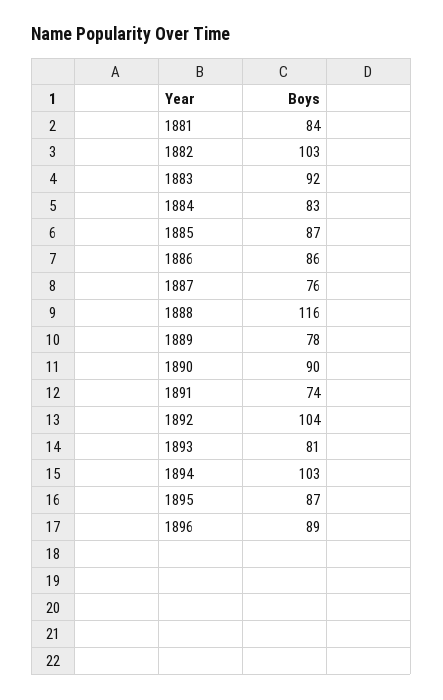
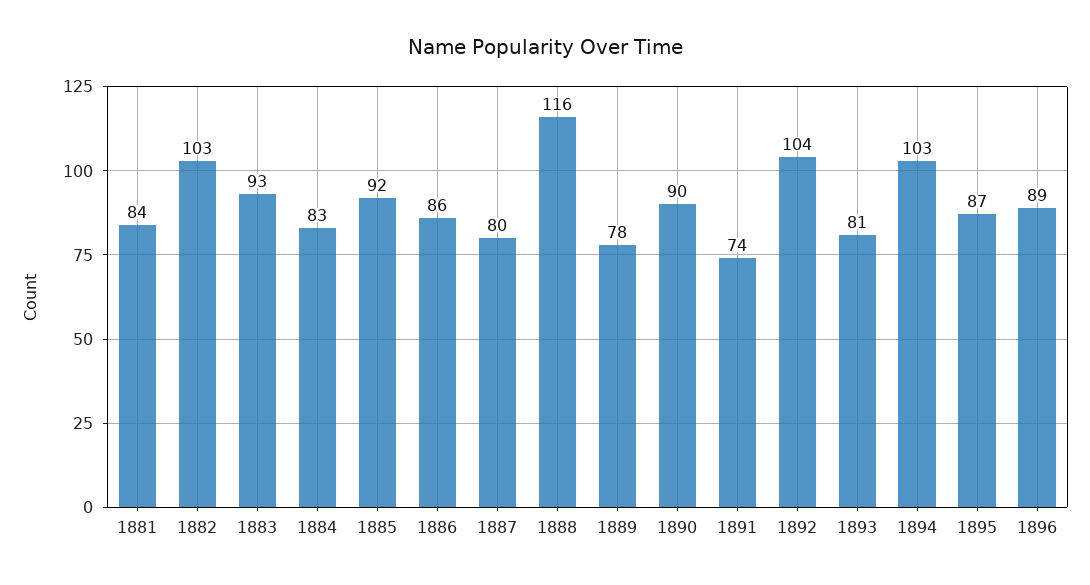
  {
    "1881": 84,
    "1882": 103,
-   "1883": 92,
+   "1883": 93,
    "1884": 83,
-   "1885": 87,
+   "1885": 92,
    "1886": 86,
-   "1887": 76,
+   "1887": 80,
    "1888": 116,
    "1889": 78,
    "1890": 90,
    "1891": 74,
    "1892": 104,
    "1893": 81,
    "1894": 103,
    "1895": 87,
    "1896": 89
  }

